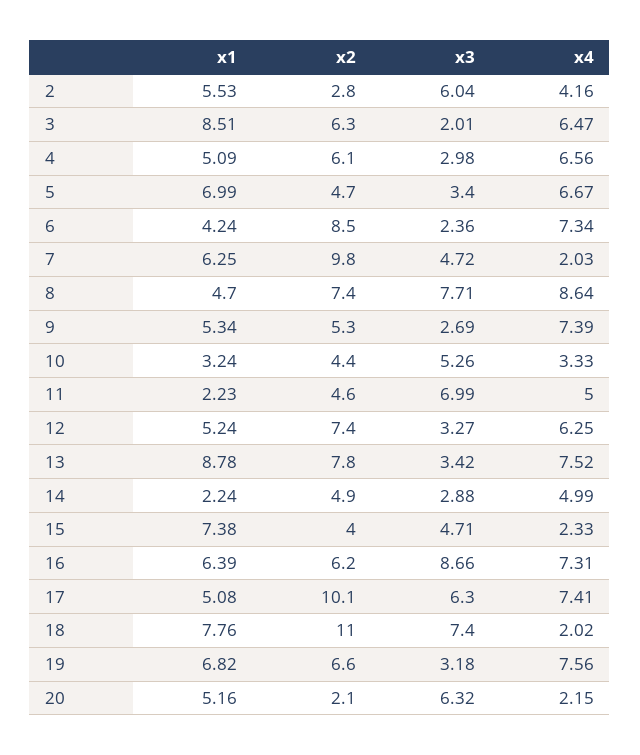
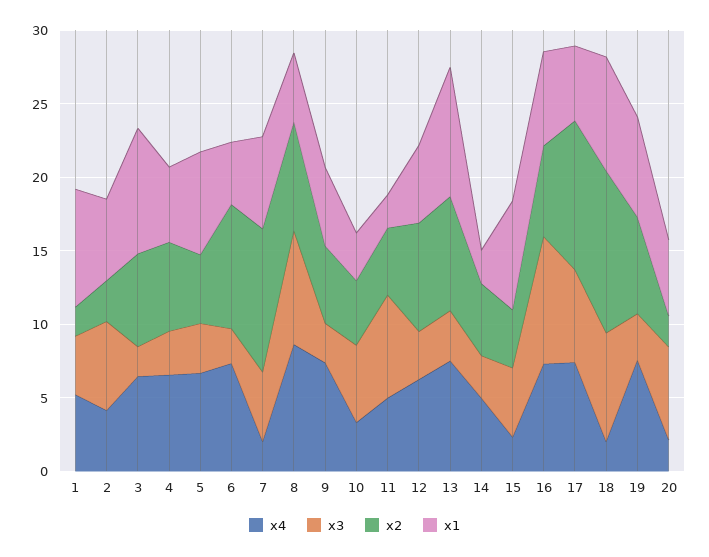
  {
    "x1": {
      "2": 5.53,
      "3": 8.51,
      "4": 5.09,
      "5": 6.99,
      "6": 4.24,
      "7": 6.25,
      "8": 4.7,
      "9": 5.34,
      "10": 3.24,
      "11": 2.23,
      "12": 5.24,
      "13": 8.78,
      "14": 2.24,
      "15": 7.38,
      "16": 6.39,
      "17": 5.08,
      "18": 7.76,
      "19": 6.82,
-     "20": 5.16
+     "20": 5.16,
+     "1": 8
    },
    "x2": {
      "2": 2.8,
      "3": 6.3,
      "4": 6.1,
      "5": 4.7,
      "6": 8.5,
      "7": 9.8,
      "8": 7.4,
      "9": 5.3,
      "10": 4.4,
      "11": 4.6,
      "12": 7.4,
      "13": 7.8,
      "14": 4.9,
      "15": 4,
      "16": 6.2,
      "17": 10.1,
      "18": 11,
      "19": 6.6,
-     "20": 2.1
+     "20": 2.1,
+     "1": 2
    },
    "x3": {
      "2": 6.04,
      "3": 2.01,
      "4": 2.98,
      "5": 3.4,
      "6": 2.36,
      "7": 4.72,
      "8": 7.71,
      "9": 2.69,
      "10": 5.26,
      "11": 6.99,
      "12": 3.27,
      "13": 3.42,
      "14": 2.88,
      "15": 4.71,
      "16": 8.66,
      "17": 6.3,
      "18": 7.4,
      "19": 3.18,
-     "20": 6.32
+     "20": 6.32,
+     "1": 4
    },
    "x4": {
      "2": 4.16,
      "3": 6.47,
      "4": 6.56,
      "5": 6.67,
      "6": 7.34,
      "7": 2.03,
      "8": 8.64,
      "9": 7.39,
      "10": 3.33,
      "11": 5,
      "12": 6.25,
      "13": 7.52,
      "14": 4.99,
      "15": 2.33,
      "16": 7.31,
      "17": 7.41,
      "18": 2.02,
      "19": 7.56,
-     "20": 2.15
+     "20": 2.15,
+     "1": 5
    }
  }

